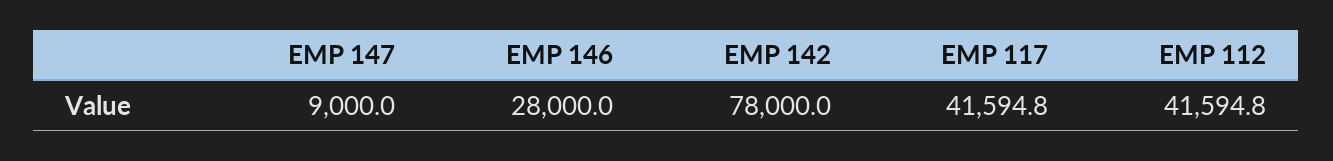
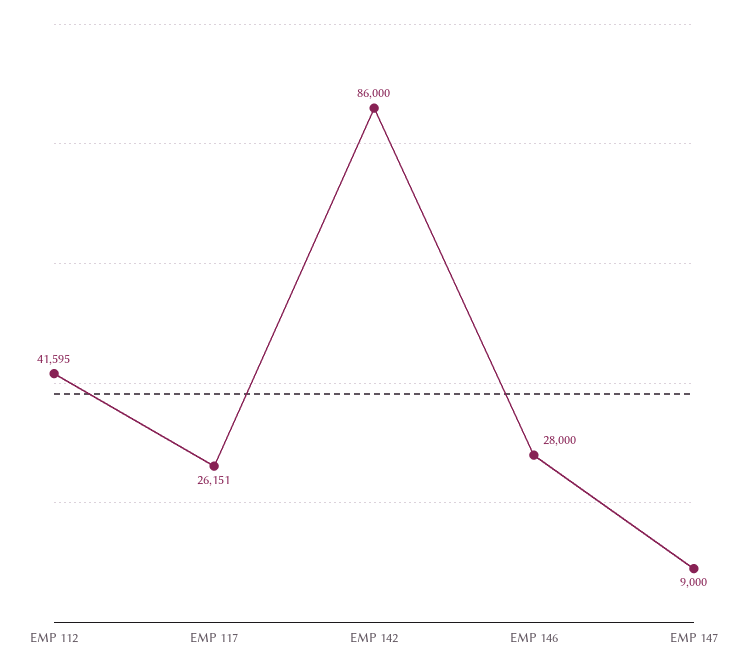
  {
    "EMP 147": 9000,
    "EMP 146": 28000,
-   "EMP 142": 78000,
+   "EMP 142": 86000,
-   "EMP 117": 41594.8,
+   "EMP 117": 26151,
    "EMP 112": 41594.8
  }

